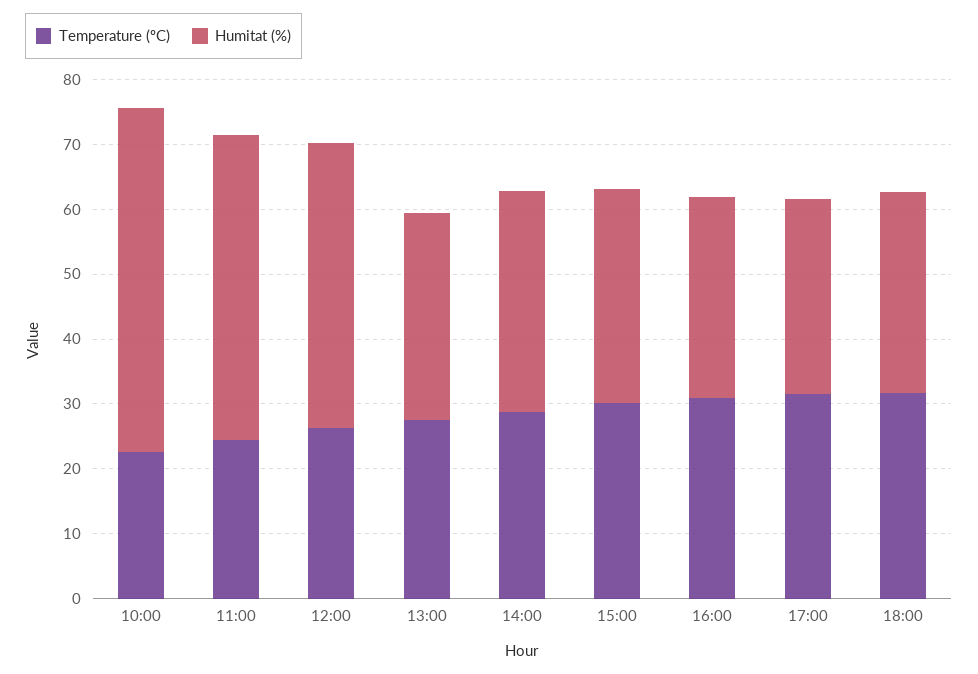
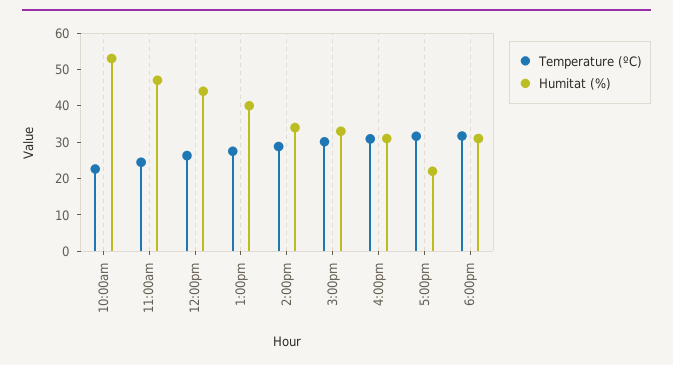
  {
    "Temperature (ºC)": {
      "10:00": 22,
      "11:00": 24,
      "12:00": 26,
      "13:00": 28,
      "14:00": 28,
      "15:00": 30,
      "16:00": 30,
      "17:00": 32,
      "18:00": 32
    },
    "Humitat (%)": {
      "10:00": 54,
      "11:00": 48,
      "12:00": 44,
-     "13:00": 32,
+     "13:00": 40,
      "14:00": 34,
      "15:00": 34,
      "16:00": 32,
-     "17:00": 30,
+     "17:00": 22.5,
      "18:00": 32
    }
  }

